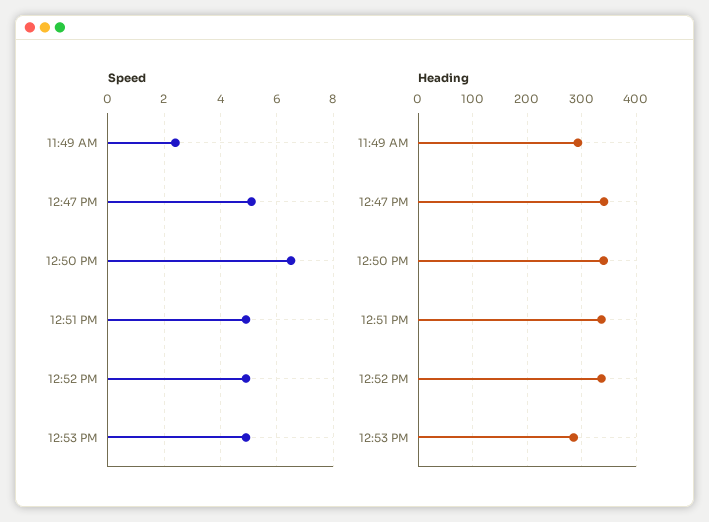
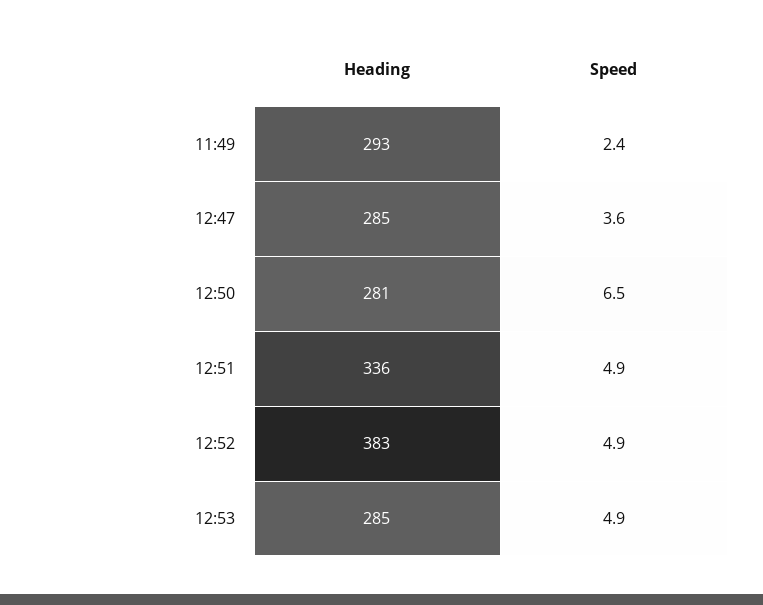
  {
    "Speed": {
      "11:49 AM": 2.4,
-     "12:47 PM": 5,
+     "12:47 PM": 3.6,
      "12:50 PM": 6.5,
      "12:51 PM": 4.9,
      "12:52 PM": 4.9,
      "12:53 PM": 4.9
    },
    "Heading": {
      "11:49 AM": 293,
-     "12:47 PM": 340,
+     "12:47 PM": 285,
-     "12:50 PM": 340,
+     "12:50 PM": 281,
      "12:51 PM": 336,
-     "12:52 PM": 340,
+     "12:52 PM": 383,
      "12:53 PM": 285
    }
  }

